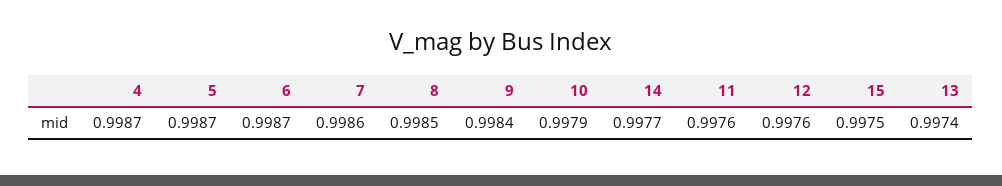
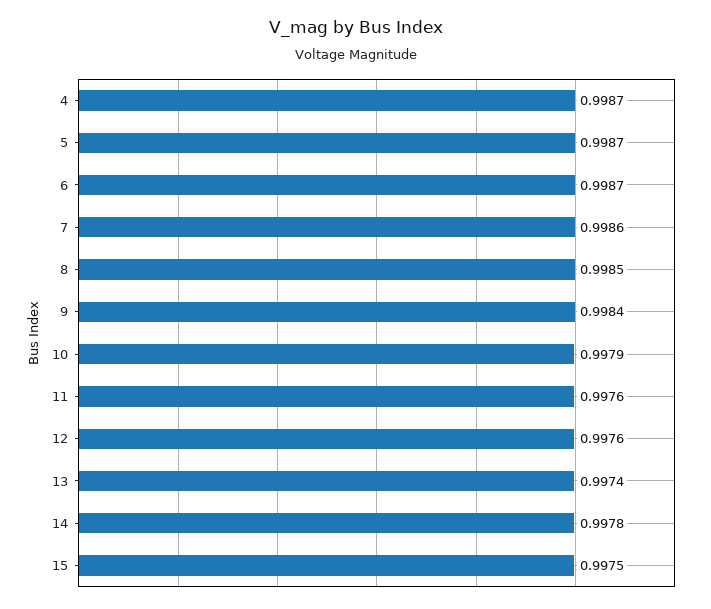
  {
    "4": 0.9987,
    "5": 0.9987,
    "6": 0.9987,
    "7": 0.9986,
    "8": 0.9985,
    "9": 0.9984,
    "10": 0.9979,
-   "14": 0.9977,
+   "14": 0.9978,
    "11": 0.9976,
    "12": 0.9976,
    "15": 0.9975,
    "13": 0.9974
  }

